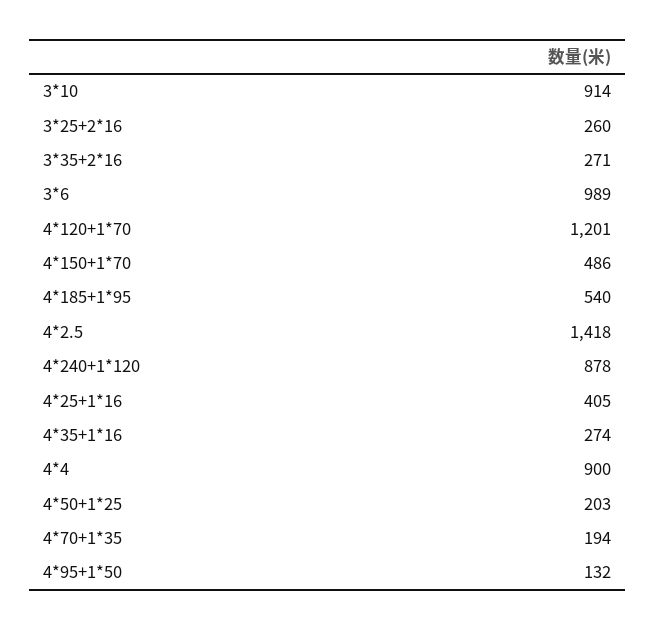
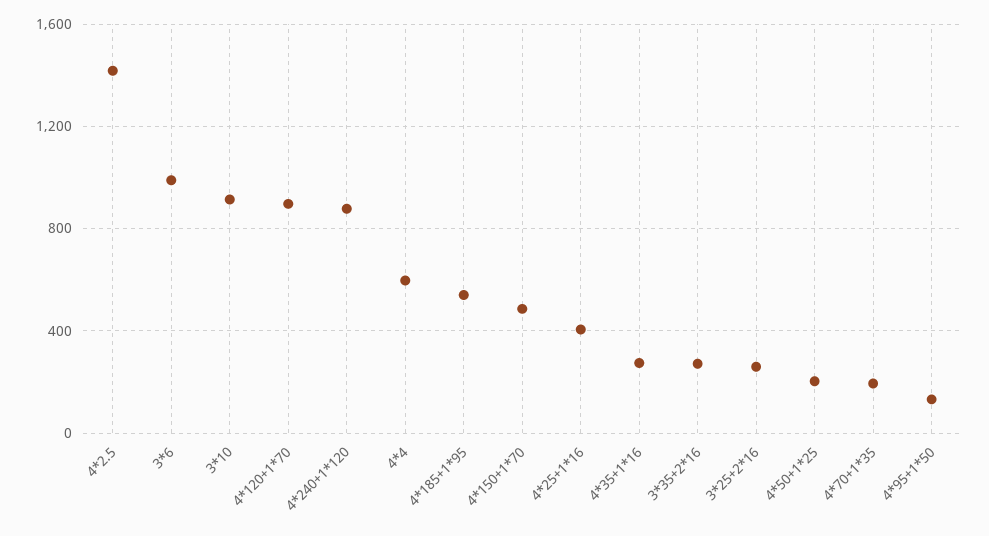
  {
    "3*10": 914,
    "3*25+2*16": 260,
    "3*35+2*16": 271,
    "3*6": 989,
-   "4*120+1*70": 1201,
+   "4*120+1*70": 900,
    "4*150+1*70": 486,
    "4*185+1*95": 540,
    "4*2.5": 1418,
    "4*240+1*120": 878,
    "4*25+1*16": 405,
    "4*35+1*16": 274,
-   "4*4": 900,
+   "4*4": 600,
    "4*50+1*25": 203,
    "4*70+1*35": 194,
    "4*95+1*50": 132
  }

